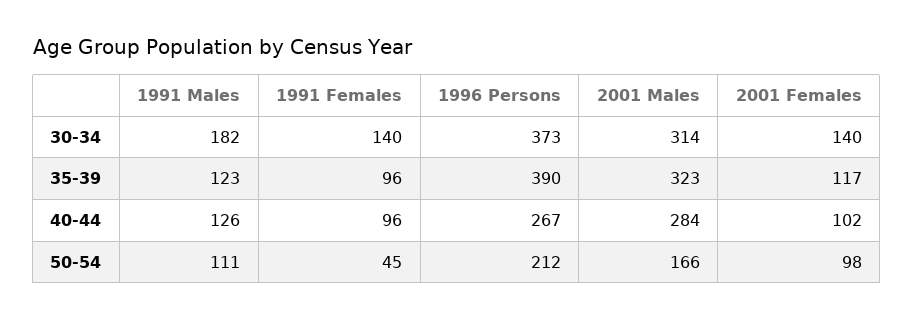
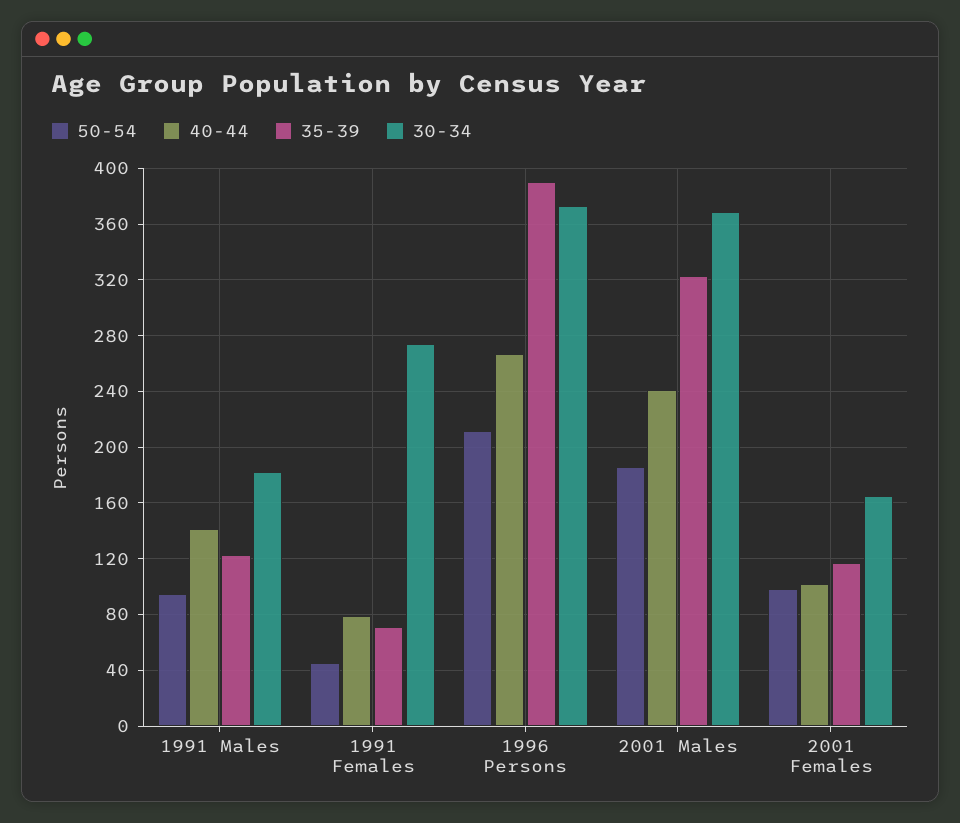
  {
    "30-34": {
      "1991 Males": 182,
-     "1991 Females": 140,
+     "1991 Females": 275,
      "1996 Persons": 373,
-     "2001 Males": 314,
+     "2001 Males": 370,
-     "2001 Females": 140
+     "2001 Females": 165
    },
    "35-39": {
      "1991 Males": 123,
-     "1991 Females": 96,
+     "1991 Females": 70,
      "1996 Persons": 390,
      "2001 Males": 323,
      "2001 Females": 117
    },
    "40-44": {
-     "1991 Males": 126,
+     "1991 Males": 140,
-     "1991 Females": 96,
+     "1991 Females": 80,
      "1996 Persons": 267,
-     "2001 Males": 284,
+     "2001 Males": 240,
      "2001 Females": 102
    },
    "50-54": {
-     "1991 Males": 111,
+     "1991 Males": 95,
      "1991 Females": 45,
      "1996 Persons": 212,
-     "2001 Males": 166,
+     "2001 Males": 185,
      "2001 Females": 98
    }
  }

